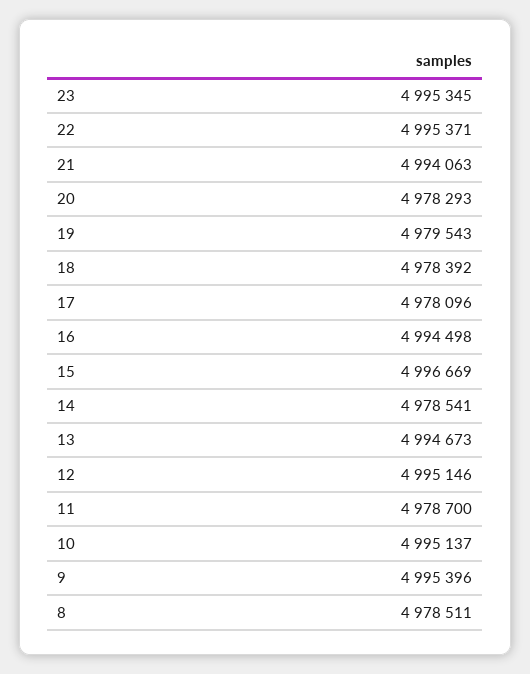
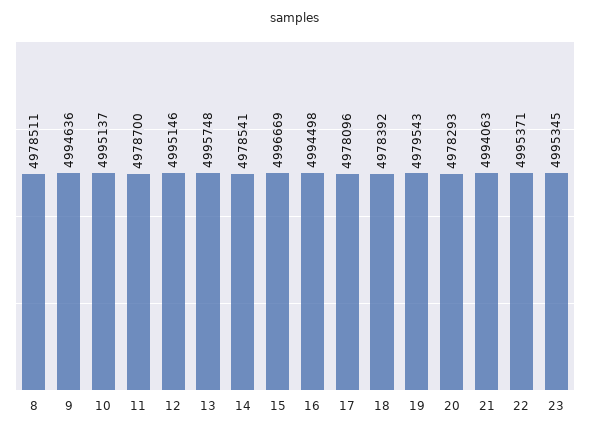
  {
    "23": 4995345,
    "22": 4995371,
    "21": 4994063,
    "20": 4978293,
    "19": 4979543,
    "18": 4978392,
    "17": 4978096,
    "16": 4994498,
    "15": 4996669,
    "14": 4978541,
-   "13": 4994673,
+   "13": 4995748,
    "12": 4995146,
    "11": 4978700,
    "10": 4995137,
-   "9": 4995396,
+   "9": 4994636,
    "8": 4978511
  }

